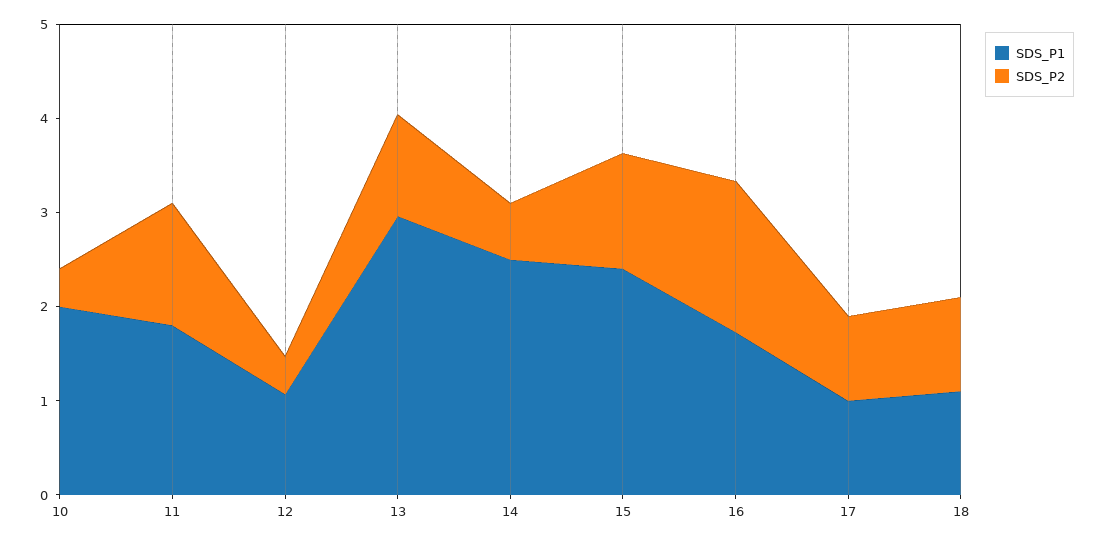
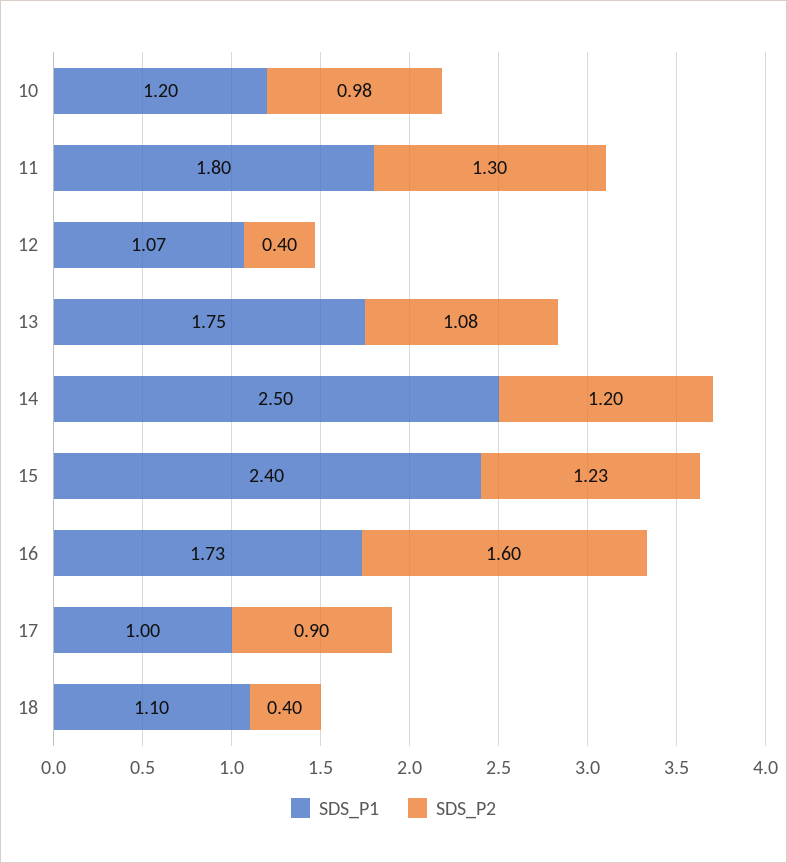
  {
    "SDS_P1": {
-     "10": 2,
+     "10": 1.2,
      "11": 1.8,
      "12": 1.07,
-     "13": 3,
+     "13": 1.75,
      "14": 2.5,
      "15": 2.4,
      "16": 1.73,
      "17": 1,
      "18": 1.1
    },
    "SDS_P2": {
-     "10": 0.4,
+     "10": 0.98,
      "11": 1.3,
      "12": 0.4,
      "13": 1.08,
-     "14": 0.6,
+     "14": 1.2,
      "15": 1.23,
      "16": 1.6,
      "17": 0.9,
-     "18": 1
+     "18": 0.4
    }
  }

